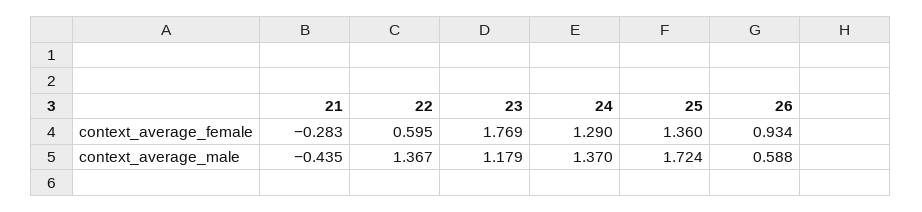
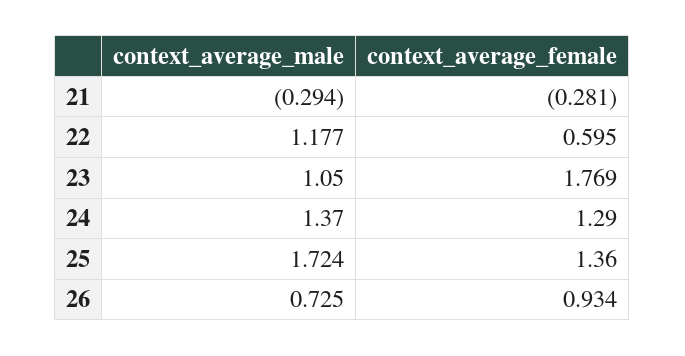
  {
    "21": {
-     "context_average_female": -0.283,
+     "context_average_female": -0.281,
-     "context_average_male": -0.435
+     "context_average_male": -0.294
    },
    "22": {
      "context_average_female": 0.595,
-     "context_average_male": 1.367
+     "context_average_male": 1.177
    },
    "23": {
      "context_average_female": 1.769,
-     "context_average_male": 1.179
+     "context_average_male": 1.05
    },
    "24": {
      "context_average_female": 1.29,
      "context_average_male": 1.37
    },
    "25": {
      "context_average_female": 1.36,
      "context_average_male": 1.724
    },
    "26": {
      "context_average_female": 0.934,
-     "context_average_male": 0.588
+     "context_average_male": 0.725
    }
  }

